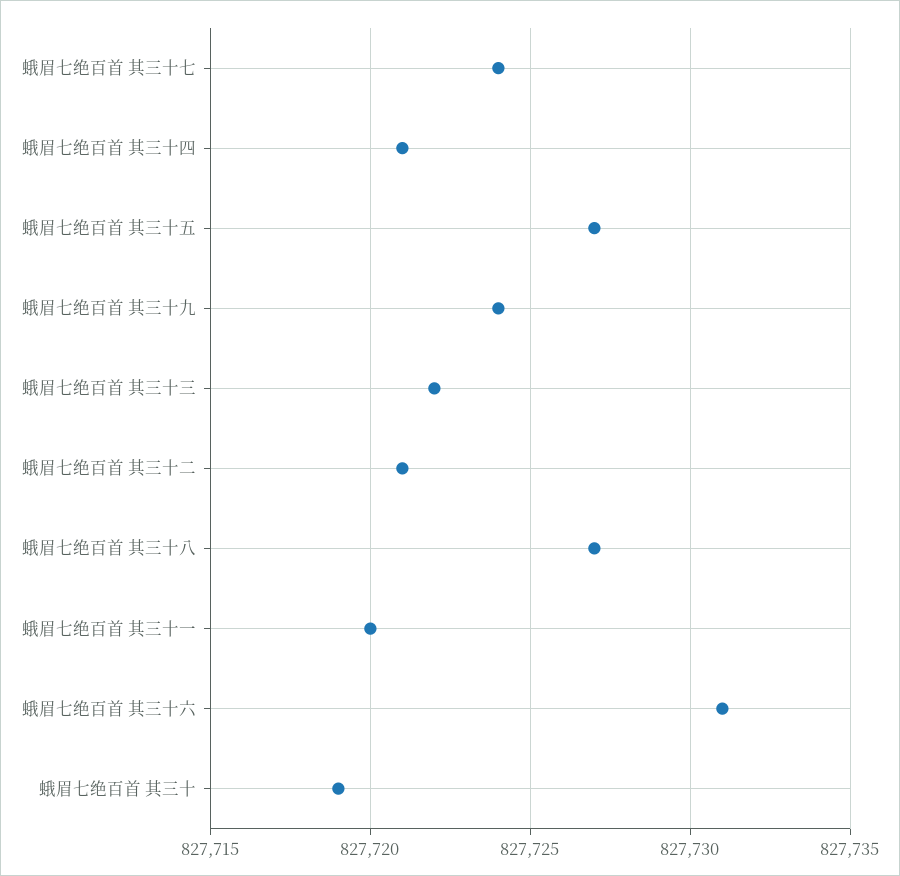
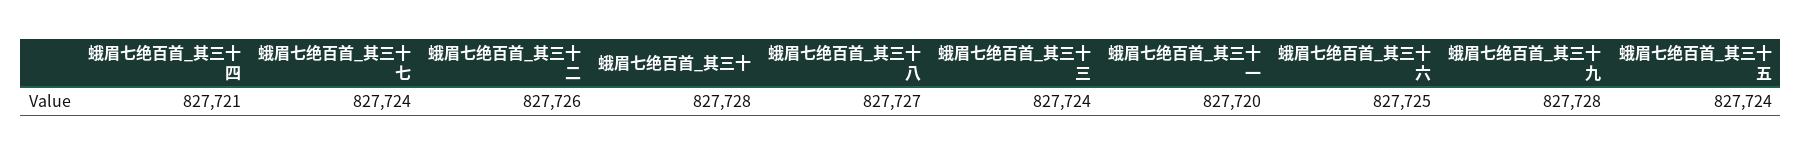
  {
    "蛾眉七绝百首 其三十七": 827724,
    "蛾眉七绝百首 其三十四": 827721,
-   "蛾眉七绝百首 其三十五": 827727,
+   "蛾眉七绝百首 其三十五": 827724,
-   "蛾眉七绝百首 其三十九": 827724,
+   "蛾眉七绝百首 其三十九": 827728,
-   "蛾眉七绝百首 其三十三": 827722,
+   "蛾眉七绝百首 其三十三": 827724,
-   "蛾眉七绝百首 其三十二": 827721,
+   "蛾眉七绝百首 其三十二": 827726,
    "蛾眉七绝百首 其三十八": 827727,
    "蛾眉七绝百首 其三十一": 827720,
-   "蛾眉七绝百首 其三十六": 827731,
+   "蛾眉七绝百首 其三十六": 827725,
-   "蛾眉七绝百首 其三十": 827719
+   "蛾眉七绝百首 其三十": 827728
  }

